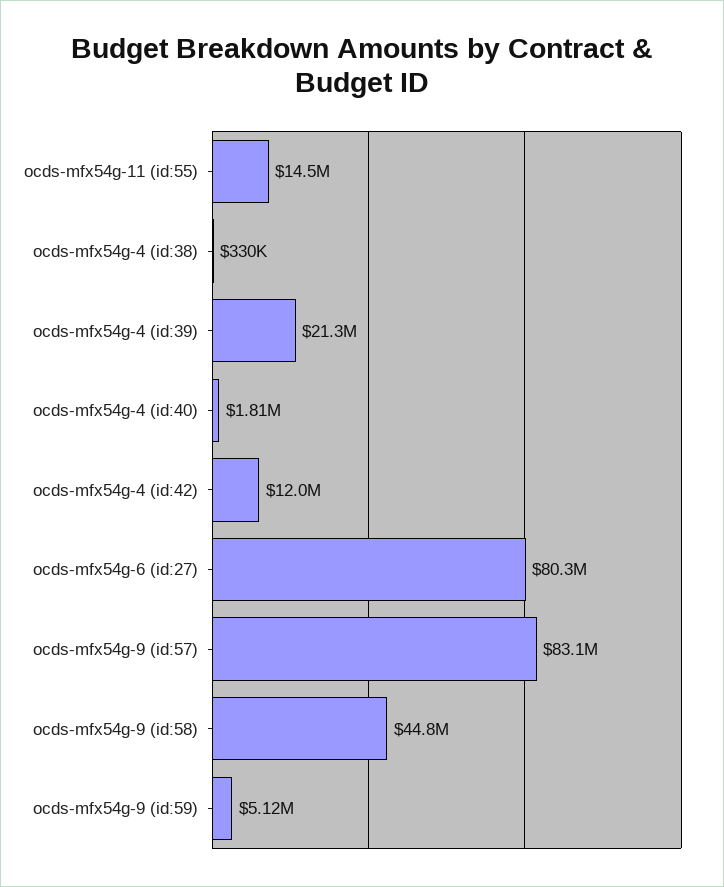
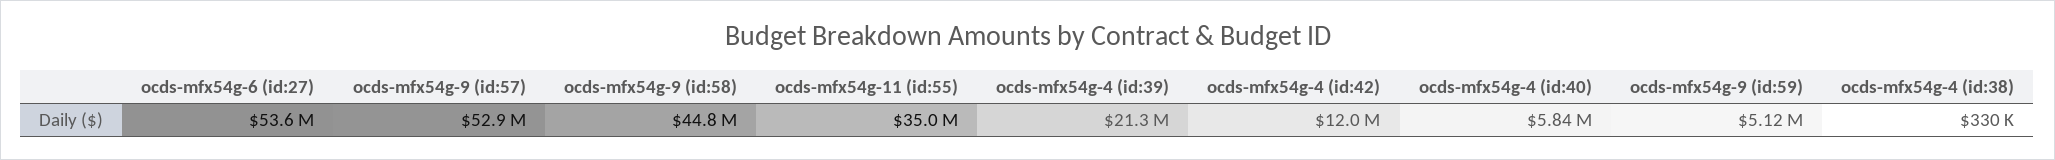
  {
-   "ocds-mfx54g-11 (id:55)": 14500000,
+   "ocds-mfx54g-11 (id:55)": 35000000,
    "ocds-mfx54g-4 (id:38)": 330000,
    "ocds-mfx54g-4 (id:39)": 21300000,
-   "ocds-mfx54g-4 (id:40)": 1810000,
+   "ocds-mfx54g-4 (id:40)": 5840000,
    "ocds-mfx54g-4 (id:42)": 12000000,
-   "ocds-mfx54g-6 (id:27)": 80300000,
+   "ocds-mfx54g-6 (id:27)": 53600000,
-   "ocds-mfx54g-9 (id:57)": 83100000,
+   "ocds-mfx54g-9 (id:57)": 52900000,
    "ocds-mfx54g-9 (id:58)": 44800000,
    "ocds-mfx54g-9 (id:59)": 5120000
  }

